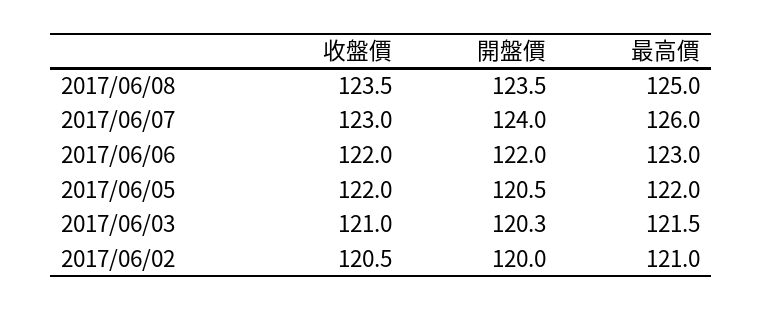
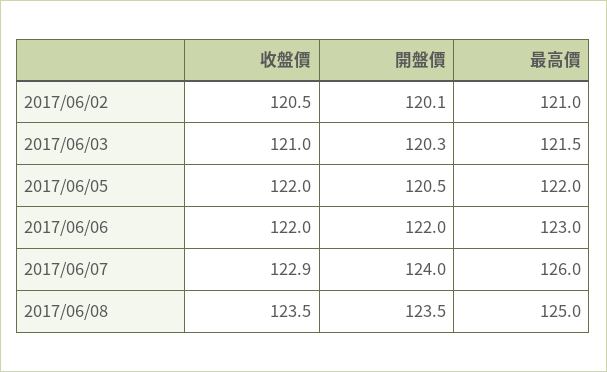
  {
    "收盤價": {
      "2017/06/08": 123.5,
-     "2017/06/07": 123,
+     "2017/06/07": 122.9,
      "2017/06/06": 122,
      "2017/06/05": 122,
      "2017/06/03": 121,
      "2017/06/02": 120.5
    },
    "開盤價": {
      "2017/06/08": 123.5,
      "2017/06/07": 124,
      "2017/06/06": 122,
      "2017/06/05": 120.5,
      "2017/06/03": 120.3,
-     "2017/06/02": 120
+     "2017/06/02": 120.1
    },
    "最高價": {
      "2017/06/08": 125,
      "2017/06/07": 126,
      "2017/06/06": 123,
      "2017/06/05": 122,
      "2017/06/03": 121.5,
      "2017/06/02": 121
    }
  }

